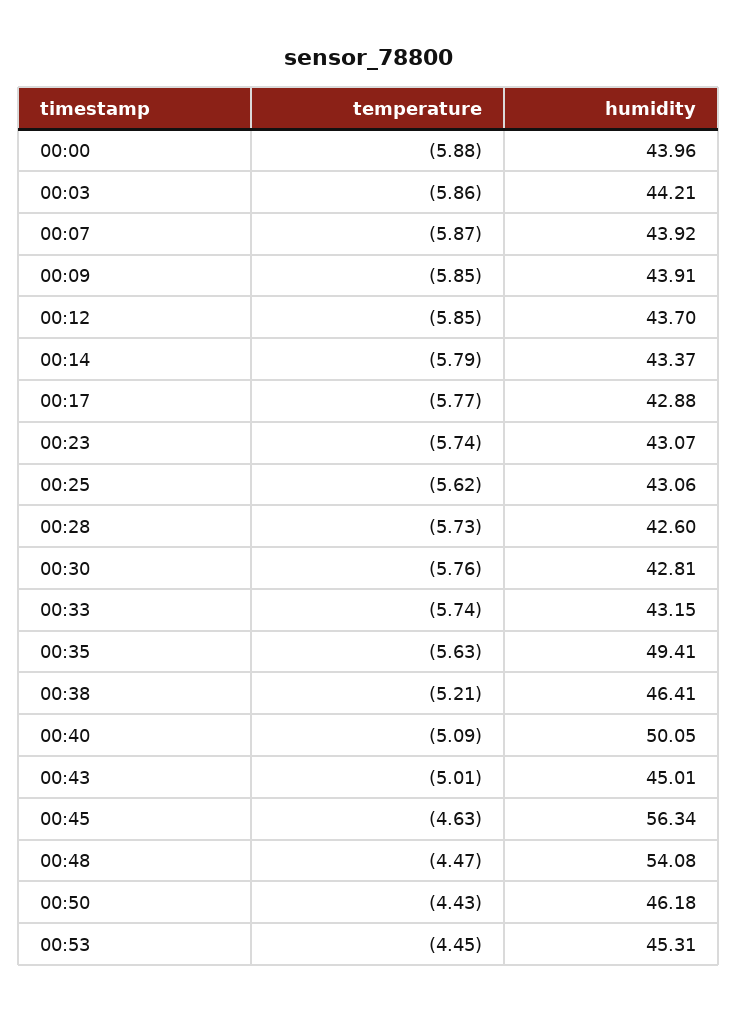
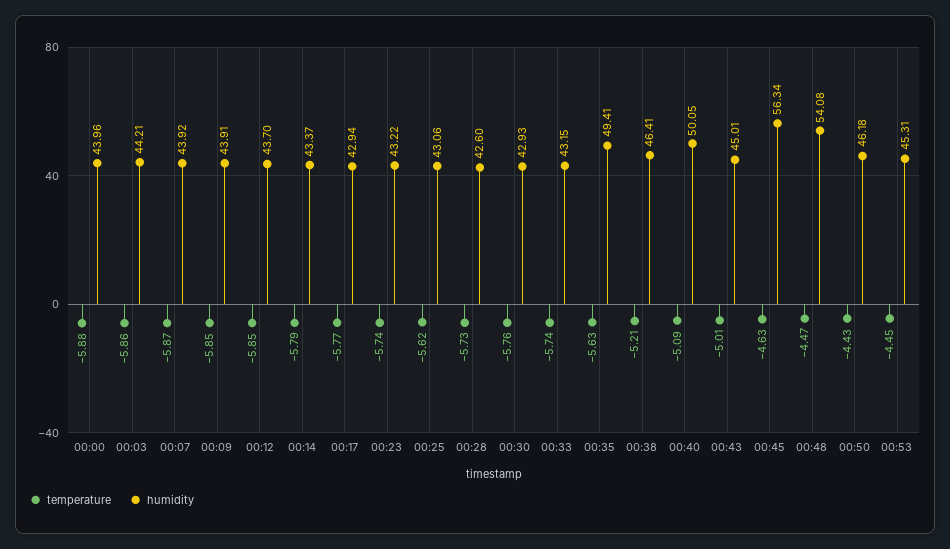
  {
    "temperature": {
      "00:00": -5.88,
      "00:03": -5.86,
      "00:07": -5.87,
      "00:09": -5.85,
      "00:12": -5.85,
      "00:14": -5.79,
      "00:17": -5.77,
      "00:23": -5.74,
      "00:25": -5.62,
      "00:28": -5.73,
      "00:30": -5.76,
      "00:33": -5.74,
      "00:35": -5.63,
      "00:38": -5.21,
      "00:40": -5.09,
      "00:43": -5.01,
      "00:45": -4.63,
      "00:48": -4.47,
      "00:50": -4.43,
      "00:53": -4.45
    },
    "humidity": {
      "00:00": 43.96,
      "00:03": 44.21,
      "00:07": 43.92,
      "00:09": 43.91,
      "00:12": 43.7,
      "00:14": 43.37,
-     "00:17": 42.88,
+     "00:17": 42.94,
-     "00:23": 43.07,
+     "00:23": 43.22,
      "00:25": 43.06,
      "00:28": 42.6,
-     "00:30": 42.81,
+     "00:30": 42.93,
      "00:33": 43.15,
      "00:35": 49.41,
      "00:38": 46.41,
      "00:40": 50.05,
      "00:43": 45.01,
      "00:45": 56.34,
      "00:48": 54.08,
      "00:50": 46.18,
      "00:53": 45.31
    }
  }

